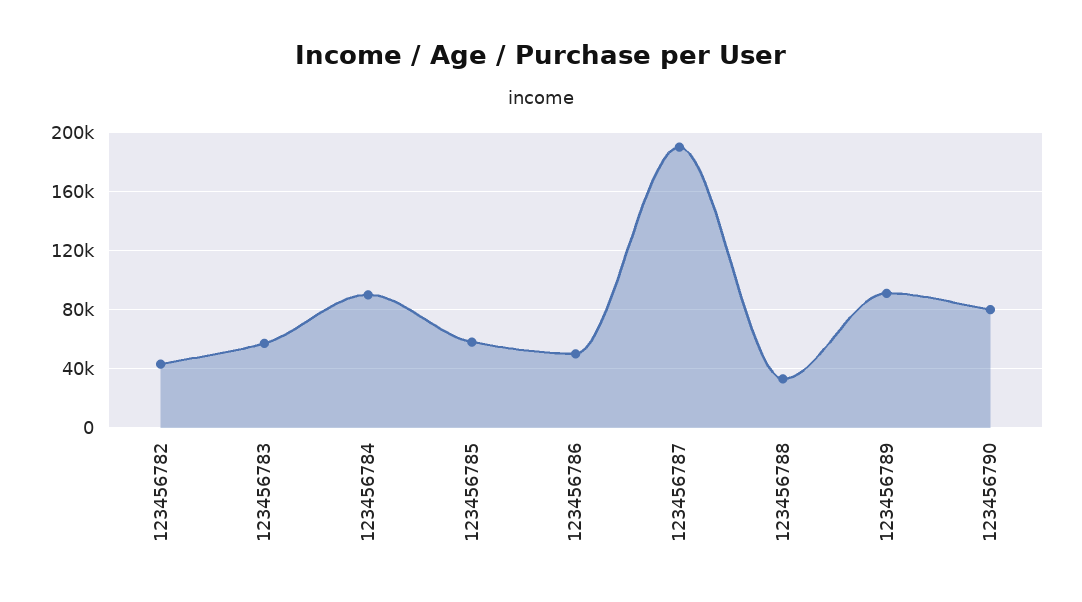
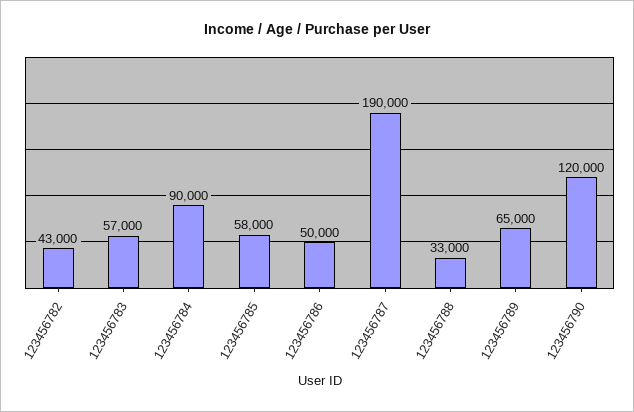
  {
    "123456782": 43000,
    "123456783": 57000,
    "123456784": 90000,
    "123456785": 58000,
    "123456786": 50000,
    "123456787": 190000,
    "123456788": 33000,
-   "123456789": 90000,
+   "123456789": 65000,
-   "123456790": 80000
+   "123456790": 120000
  }

